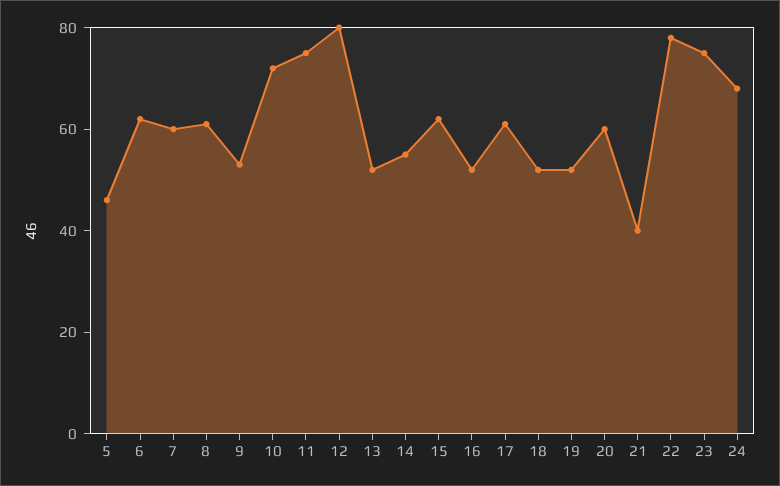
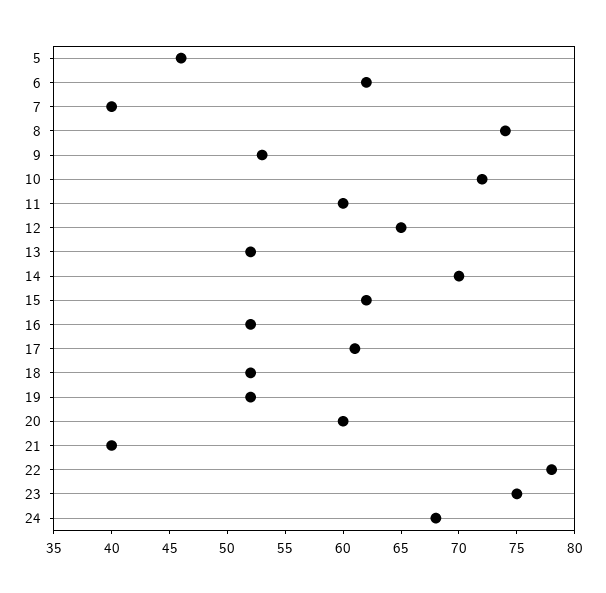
  {
    "5": 46,
    "6": 62,
-   "7": 60,
+   "7": 40,
-   "8": 60,
+   "8": 74,
    "9": 53,
    "10": 72,
-   "11": 75,
+   "11": 60,
-   "12": 80,
+   "12": 65,
    "13": 52,
-   "14": 55,
+   "14": 70,
    "15": 62,
    "16": 52,
    "17": 61,
    "18": 52,
    "19": 52,
    "20": 60,
    "21": 40,
    "22": 78,
    "23": 75,
    "24": 68
  }

